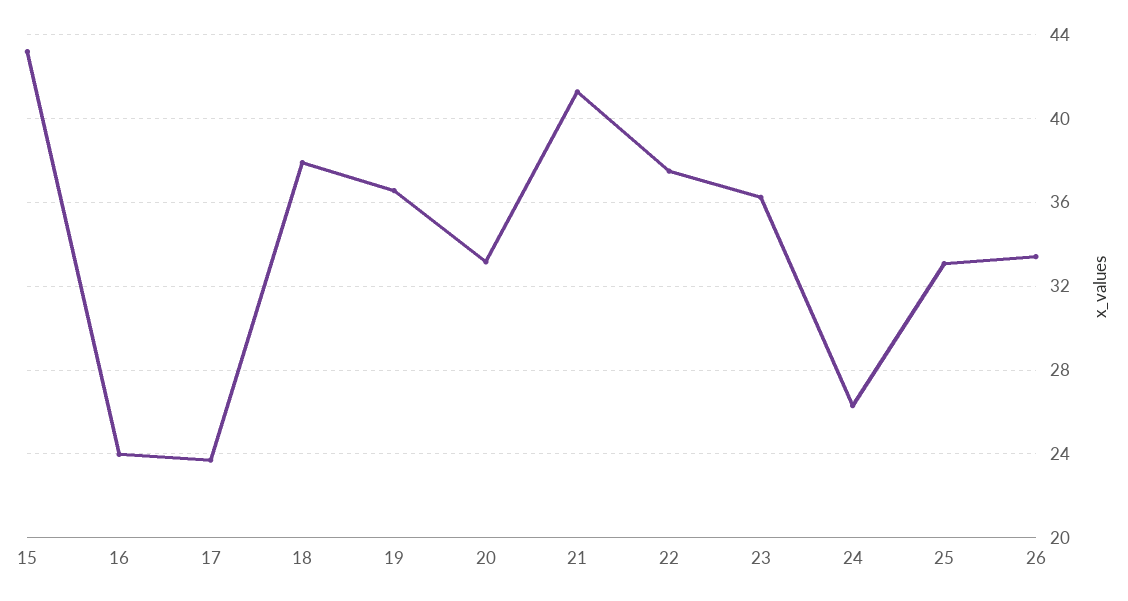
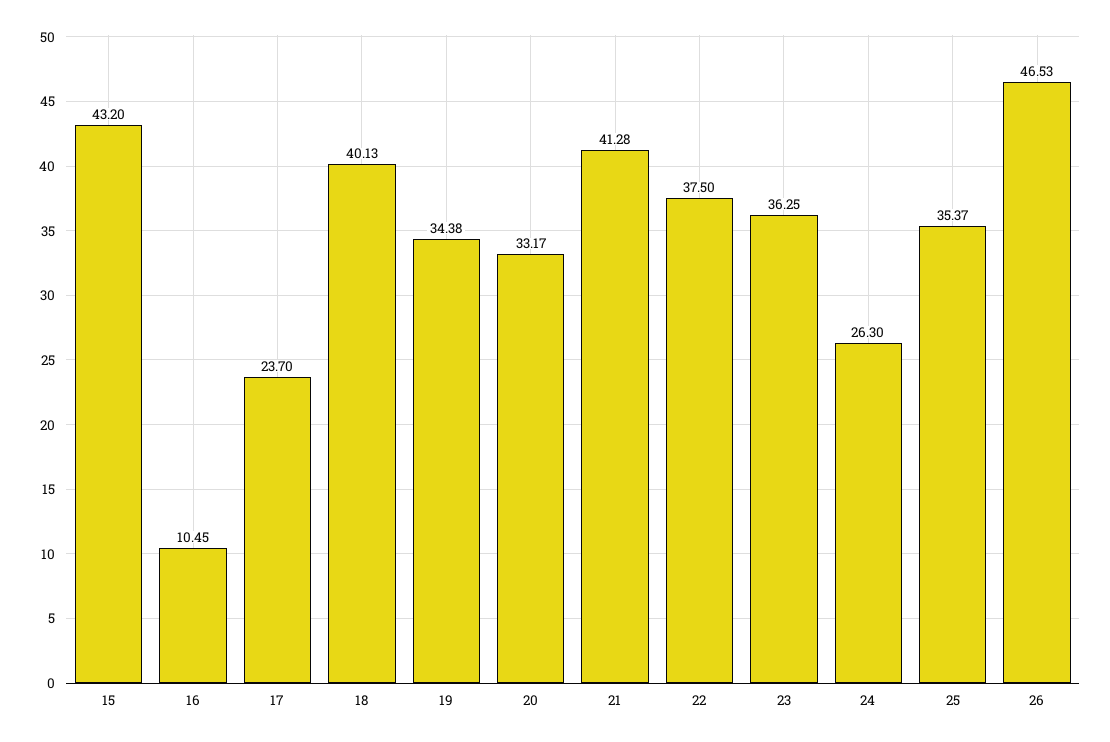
  {
    "15": 43.2,
-   "16": 24,
+   "16": 10.45,
    "17": 23.7,
-   "18": 38,
+   "18": 40.13,
-   "19": 36.5,
+   "19": 34.38,
    "20": 33.17,
    "21": 41.28,
    "22": 37.5,
    "23": 36.25,
    "24": 26.3,
-   "25": 33,
+   "25": 35.37,
-   "26": 33.5
+   "26": 46.53
  }

